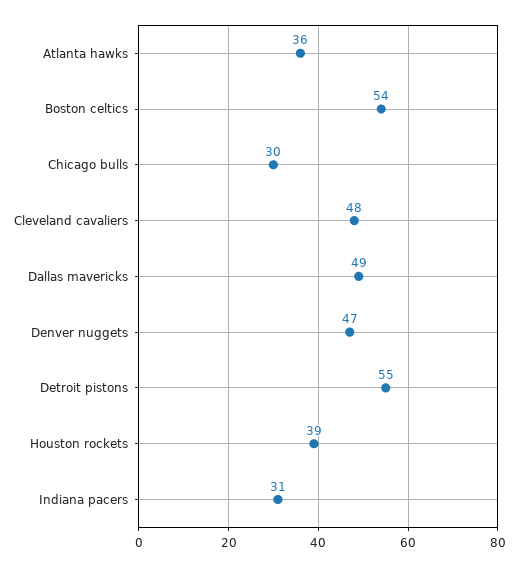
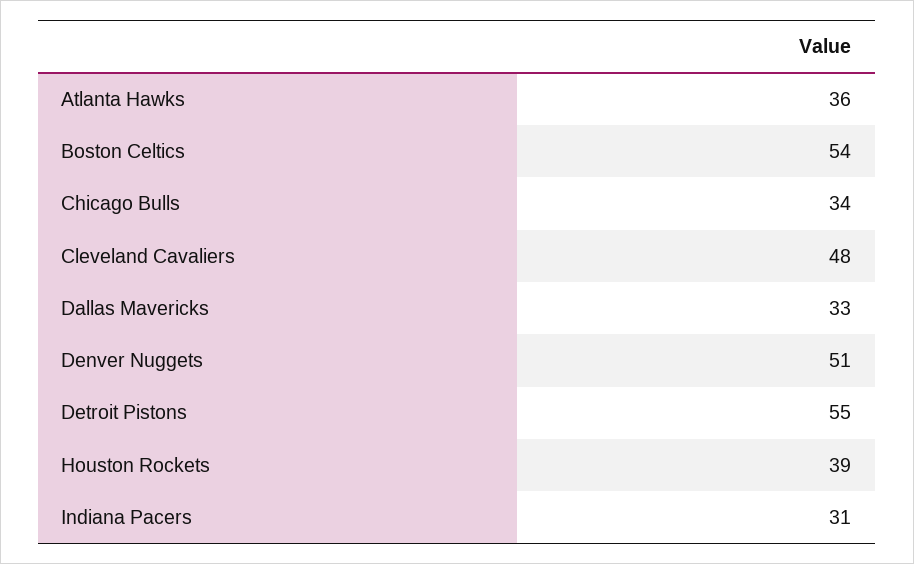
  {
    "Atlanta hawks": 36,
    "Boston celtics": 54,
-   "Chicago bulls": 30,
+   "Chicago bulls": 34,
    "Cleveland cavaliers": 48,
-   "Dallas mavericks": 49,
+   "Dallas mavericks": 33,
-   "Denver nuggets": 47,
+   "Denver nuggets": 51,
    "Detroit pistons": 55,
    "Houston rockets": 39,
    "Indiana pacers": 31
  }

